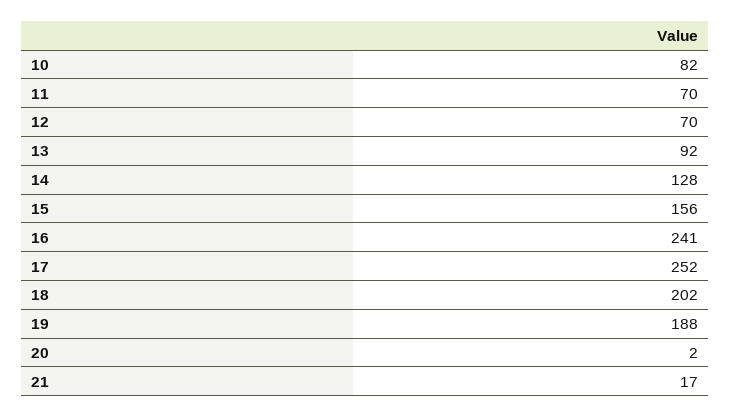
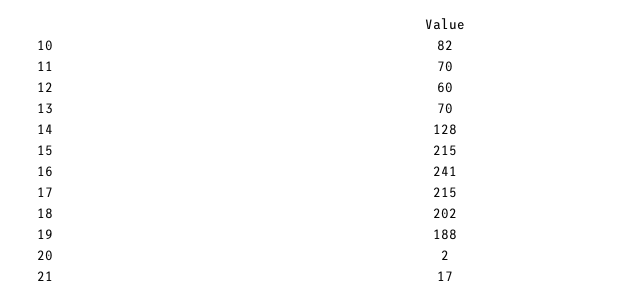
  {
    "10": 82,
    "11": 70,
-   "12": 70,
+   "12": 60,
-   "13": 92,
+   "13": 70,
    "14": 128,
-   "15": 156,
+   "15": 215,
    "16": 241,
-   "17": 252,
+   "17": 215,
    "18": 202,
    "19": 188,
    "20": 2,
    "21": 17
  }

